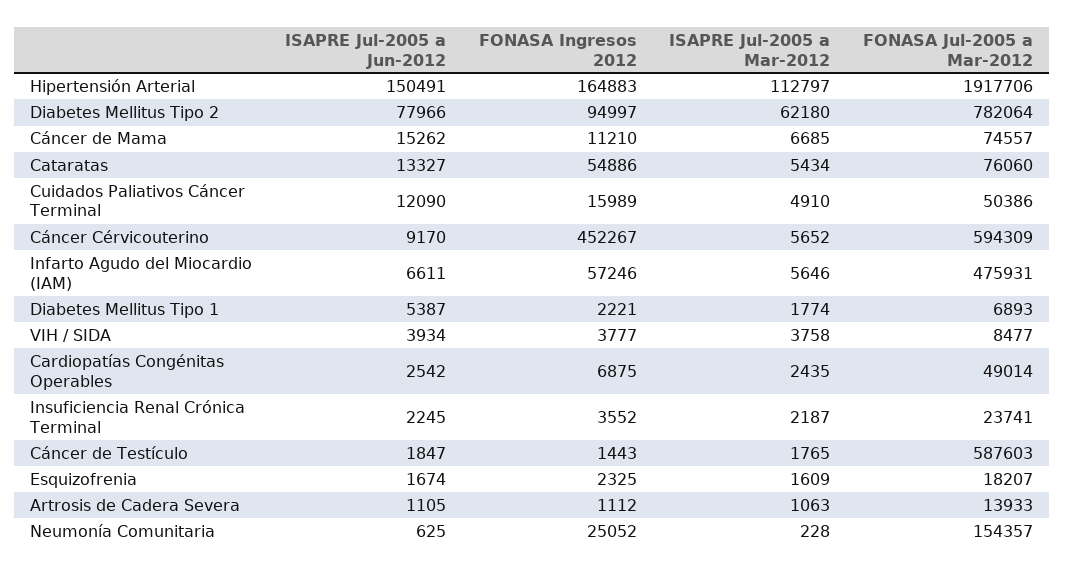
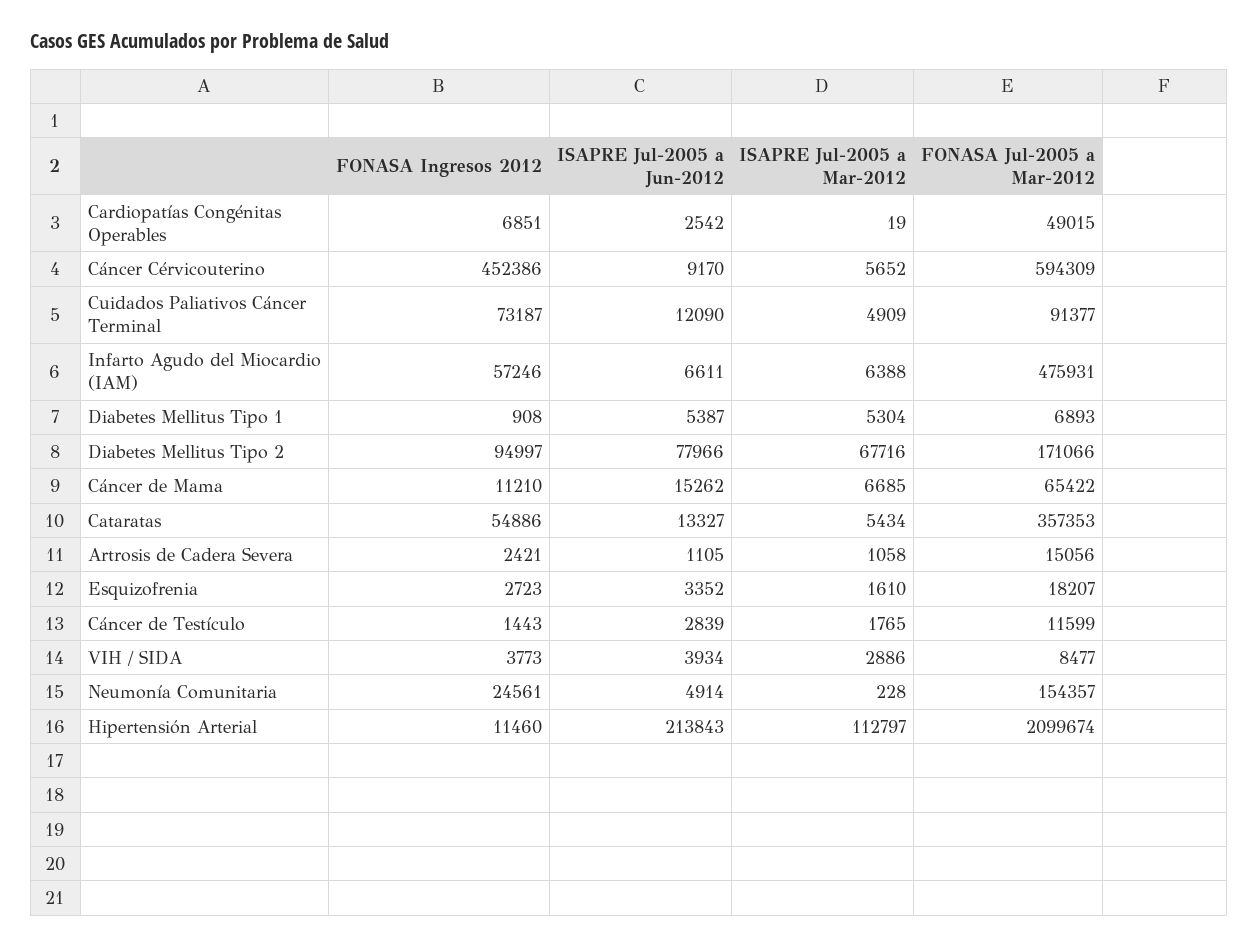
  {
    "ISAPRE Jul-2005 a Jun-2012": {
-     "Hipertensión Arterial": 150491,
+     "Hipertensión Arterial": 213843,
      "Diabetes Mellitus Tipo 2": 77966,
      "Cáncer de Mama": 15262,
      "Cataratas": 13327,
      "Cuidados Paliativos Cáncer Terminal": 12090,
      "Cáncer Cérvicouterino": 9170,
      "Infarto Agudo del Miocardio (IAM)": 6611,
      "Diabetes Mellitus Tipo 1": 5387,
      "VIH / SIDA": 3934,
      "Cardiopatías Congénitas Operables": 2542,
-     "Insuficiencia Renal Crónica Terminal": 2245,
-     "Cáncer de Testículo": 1847,
+     "Cáncer de Testículo": 2839,
-     "Esquizofrenia": 1674,
+     "Esquizofrenia": 3352,
      "Artrosis de Cadera Severa": 1105,
-     "Neumonía Comunitaria": 625
+     "Neumonía Comunitaria": 4914
    },
    "FONASA Ingresos 2012": {
-     "Hipertensión Arterial": 164883,
+     "Hipertensión Arterial": 11460,
      "Diabetes Mellitus Tipo 2": 94997,
      "Cáncer de Mama": 11210,
      "Cataratas": 54886,
-     "Cuidados Paliativos Cáncer Terminal": 15989,
+     "Cuidados Paliativos Cáncer Terminal": 73187,
-     "Cáncer Cérvicouterino": 452267,
+     "Cáncer Cérvicouterino": 452386,
      "Infarto Agudo del Miocardio (IAM)": 57246,
-     "Diabetes Mellitus Tipo 1": 2221,
+     "Diabetes Mellitus Tipo 1": 908,
-     "VIH / SIDA": 3777,
+     "VIH / SIDA": 3773,
-     "Cardiopatías Congénitas Operables": 6875,
+     "Cardiopatías Congénitas Operables": 6851,
-     "Insuficiencia Renal Crónica Terminal": 3552,
      "Cáncer de Testículo": 1443,
-     "Esquizofrenia": 2325,
+     "Esquizofrenia": 2723,
-     "Artrosis de Cadera Severa": 1112,
+     "Artrosis de Cadera Severa": 2421,
-     "Neumonía Comunitaria": 25052
+     "Neumonía Comunitaria": 24561
    },
    "ISAPRE Jul-2005 a Mar-2012": {
      "Hipertensión Arterial": 112797,
-     "Diabetes Mellitus Tipo 2": 62180,
+     "Diabetes Mellitus Tipo 2": 67716,
      "Cáncer de Mama": 6685,
      "Cataratas": 5434,
-     "Cuidados Paliativos Cáncer Terminal": 4910,
+     "Cuidados Paliativos Cáncer Terminal": 4909,
      "Cáncer Cérvicouterino": 5652,
-     "Infarto Agudo del Miocardio (IAM)": 5646,
+     "Infarto Agudo del Miocardio (IAM)": 6388,
-     "Diabetes Mellitus Tipo 1": 1774,
+     "Diabetes Mellitus Tipo 1": 5304,
-     "VIH / SIDA": 3758,
+     "VIH / SIDA": 2886,
-     "Cardiopatías Congénitas Operables": 2435,
+     "Cardiopatías Congénitas Operables": 19,
-     "Insuficiencia Renal Crónica Terminal": 2187,
      "Cáncer de Testículo": 1765,
-     "Esquizofrenia": 1609,
+     "Esquizofrenia": 1610,
-     "Artrosis de Cadera Severa": 1063,
+     "Artrosis de Cadera Severa": 1058,
      "Neumonía Comunitaria": 228
    },
    "FONASA Jul-2005 a Mar-2012": {
-     "Hipertensión Arterial": 1917706,
+     "Hipertensión Arterial": 2099674,
-     "Diabetes Mellitus Tipo 2": 782064,
+     "Diabetes Mellitus Tipo 2": 171066,
-     "Cáncer de Mama": 74557,
+     "Cáncer de Mama": 65422,
-     "Cataratas": 76060,
+     "Cataratas": 357353,
-     "Cuidados Paliativos Cáncer Terminal": 50386,
+     "Cuidados Paliativos Cáncer Terminal": 91377,
      "Cáncer Cérvicouterino": 594309,
      "Infarto Agudo del Miocardio (IAM)": 475931,
      "Diabetes Mellitus Tipo 1": 6893,
      "VIH / SIDA": 8477,
-     "Cardiopatías Congénitas Operables": 49014,
+     "Cardiopatías Congénitas Operables": 49015,
-     "Insuficiencia Renal Crónica Terminal": 23741,
-     "Cáncer de Testículo": 587603,
+     "Cáncer de Testículo": 11599,
      "Esquizofrenia": 18207,
-     "Artrosis de Cadera Severa": 13933,
+     "Artrosis de Cadera Severa": 15056,
      "Neumonía Comunitaria": 154357
    }
  }

